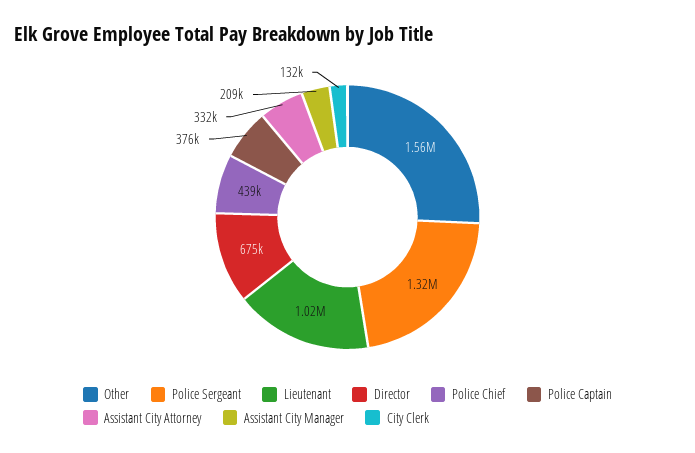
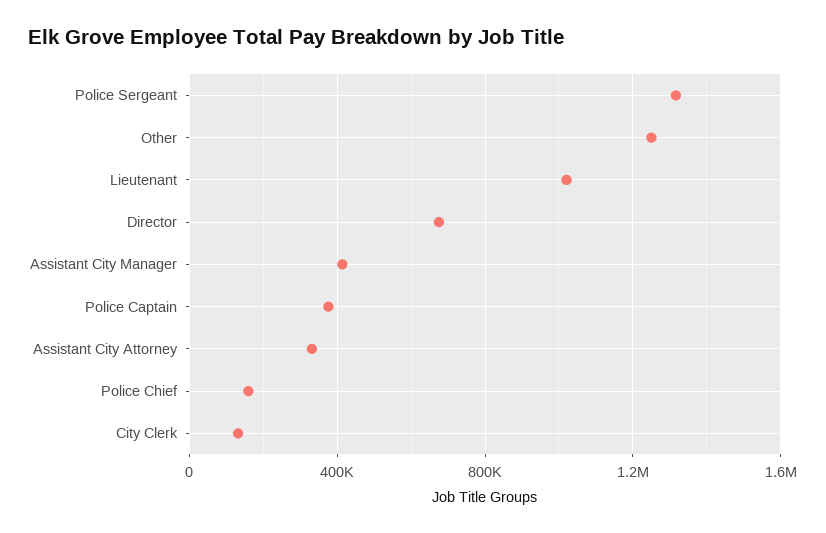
  {
-   "Other": 1560000,
+   "Other": 1250000,
    "Police Sergeant": 1320000,
    "Lieutenant": 1020000,
    "Director": 675000,
-   "Police Chief": 439000,
+   "Police Chief": 150000,
    "Police Captain": 376000,
    "Assistant City Attorney": 332000,
-   "Assistant City Manager": 209000,
+   "Assistant City Manager": 400000,
    "City Clerk": 132000
  }

